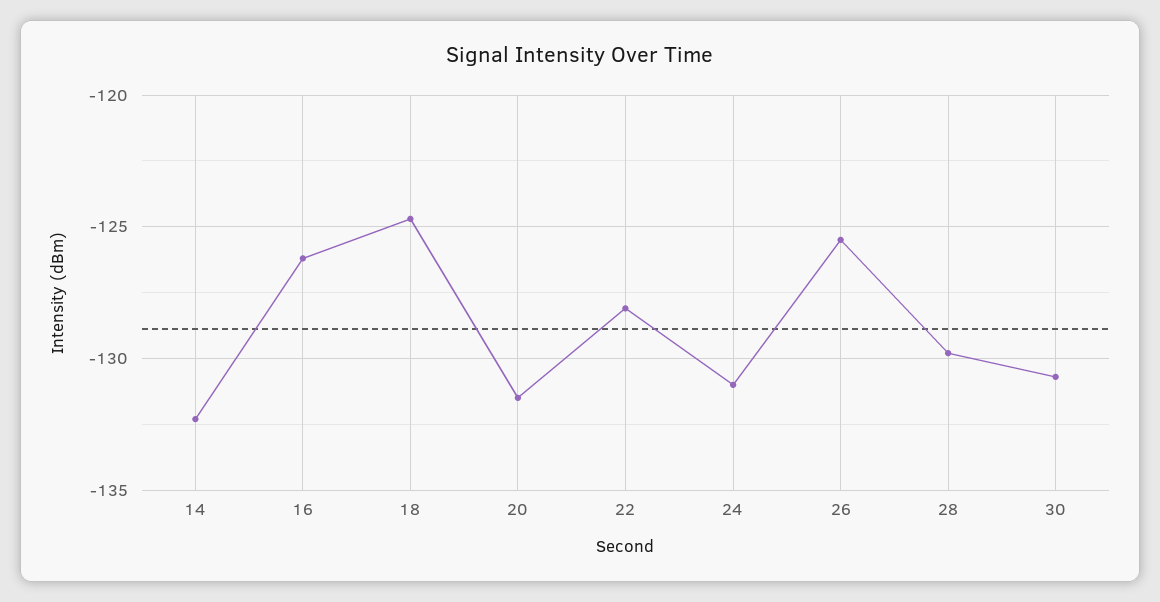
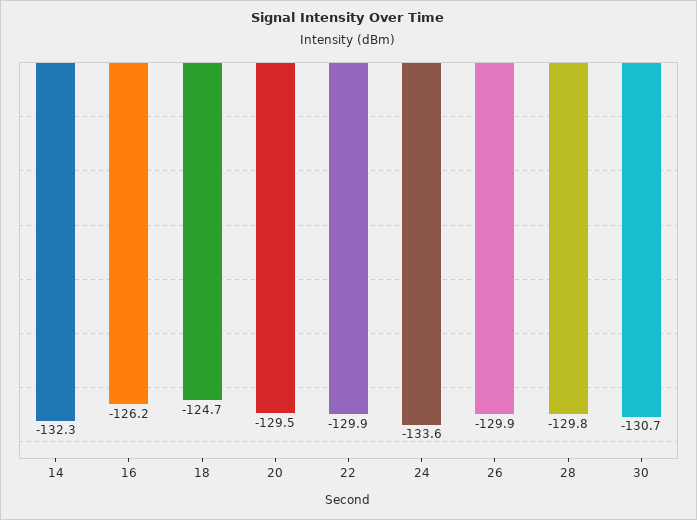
  {
    "14": -132.3,
    "16": -126.2,
    "18": -124.7,
-   "20": -131.5,
+   "20": -129.5,
-   "22": -128,
+   "22": -129.9,
-   "24": -131,
+   "24": -133.6,
-   "26": -125.5,
+   "26": -129.9,
    "28": -129.8,
    "30": -130.7
  }

